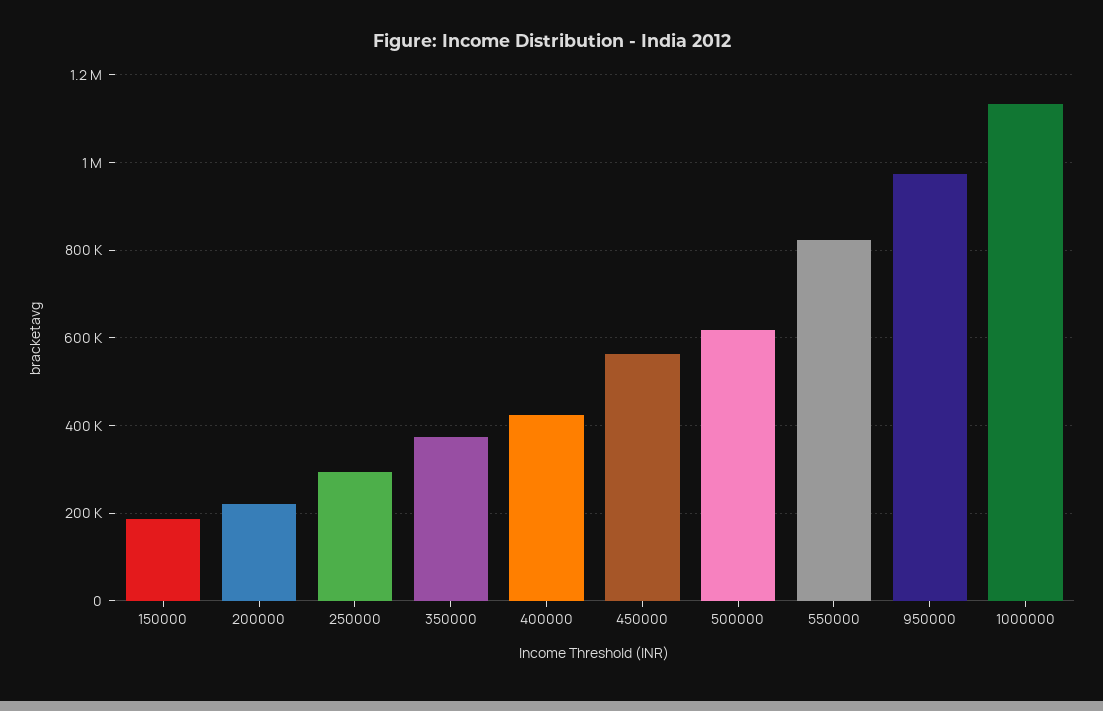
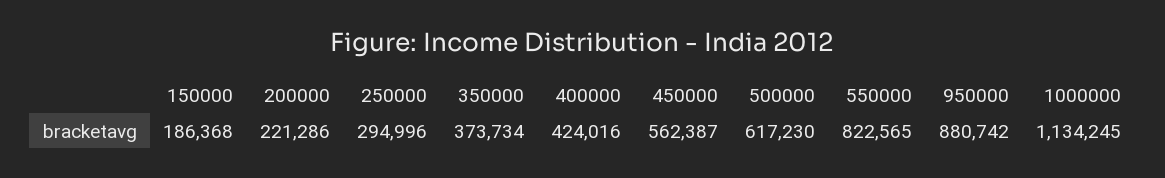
  {
    "150000": 186368,
    "200000": 221286,
    "250000": 294996,
    "350000": 373734,
    "400000": 424016,
    "450000": 562387,
    "500000": 617230,
    "550000": 822565,
-   "950000": 980000,
+   "950000": 880742,
    "1000000": 1134245
  }

